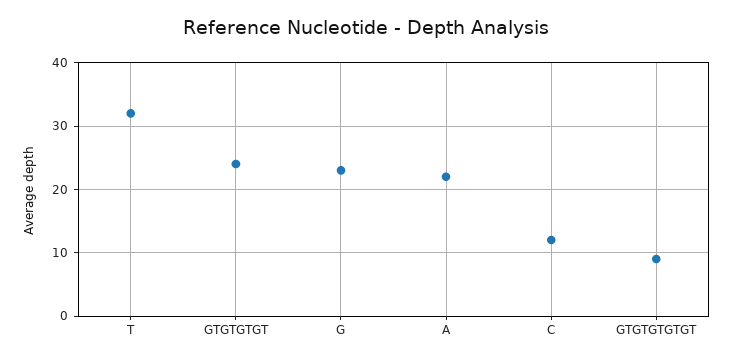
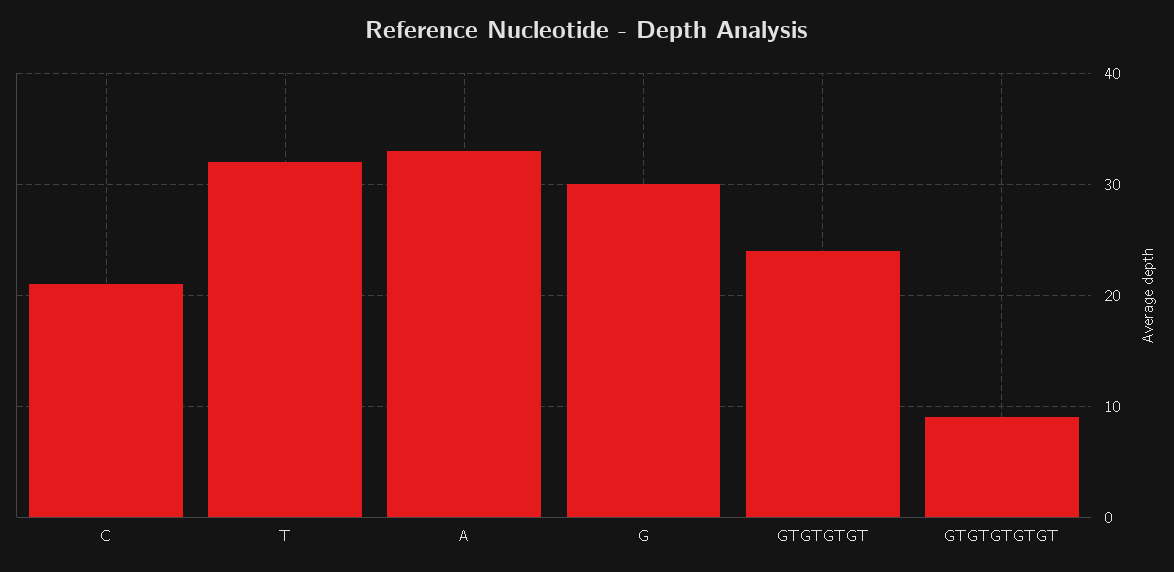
  {
    "T": 32,
    "GTGTGTGT": 24,
-   "G": 23,
+   "G": 30,
-   "A": 22,
+   "A": 33,
-   "C": 12,
+   "C": 21,
    "GTGTGTGTGT": 9
  }

